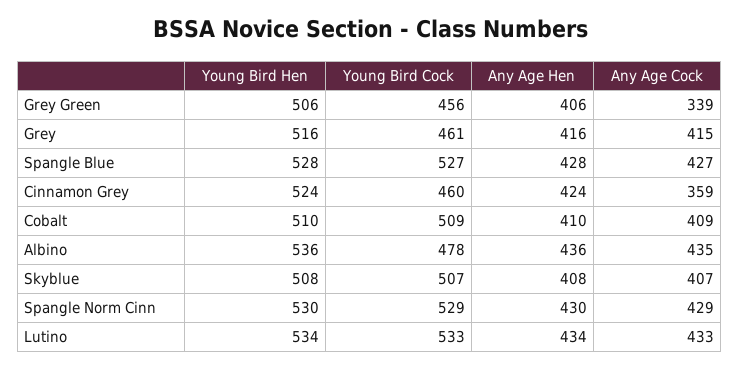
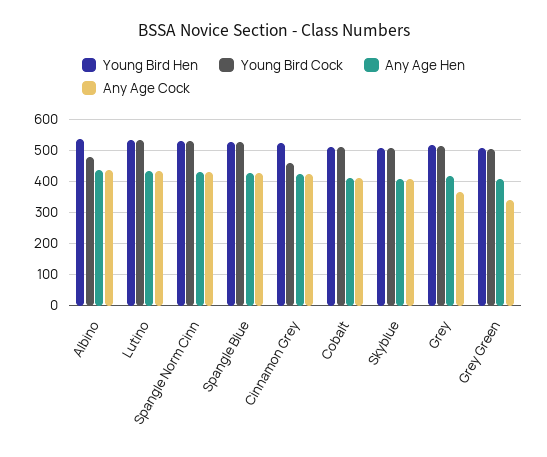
  {
    "Young Bird Hen": {
      "Grey Green": 506,
      "Grey": 516,
      "Spangle Blue": 528,
      "Cinnamon Grey": 524,
      "Cobalt": 510,
      "Albino": 536,
      "Skyblue": 508,
      "Spangle Norm Cinn": 530,
      "Lutino": 534
    },
    "Young Bird Cock": {
-     "Grey Green": 456,
+     "Grey Green": 500,
-     "Grey": 461,
+     "Grey": 520,
      "Spangle Blue": 527,
      "Cinnamon Grey": 460,
      "Cobalt": 509,
      "Albino": 478,
      "Skyblue": 507,
      "Spangle Norm Cinn": 529,
      "Lutino": 533
    },
    "Any Age Hen": {
      "Grey Green": 406,
      "Grey": 416,
      "Spangle Blue": 428,
      "Cinnamon Grey": 424,
      "Cobalt": 410,
      "Albino": 436,
      "Skyblue": 408,
      "Spangle Norm Cinn": 430,
      "Lutino": 434
    },
    "Any Age Cock": {
      "Grey Green": 339,
-     "Grey": 415,
+     "Grey": 360,
      "Spangle Blue": 427,
-     "Cinnamon Grey": 359,
+     "Cinnamon Grey": 420,
      "Cobalt": 409,
      "Albino": 435,
      "Skyblue": 407,
      "Spangle Norm Cinn": 429,
      "Lutino": 433
    }
  }

